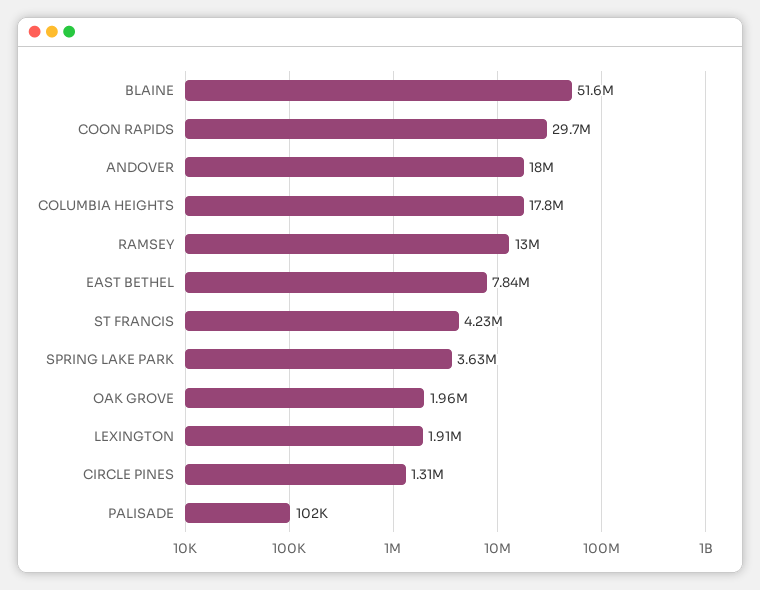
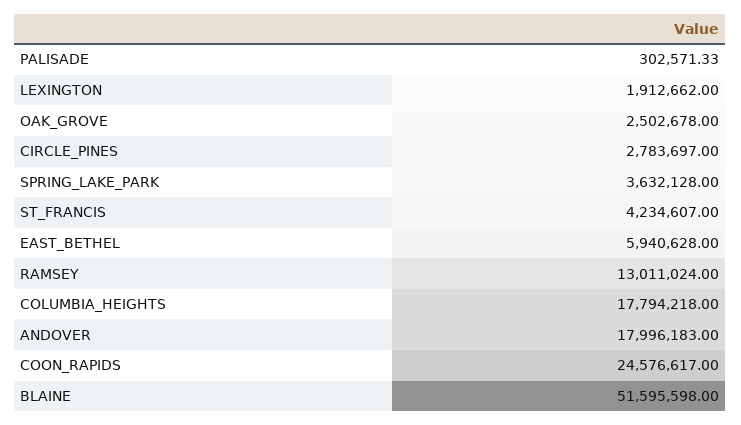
  {
    "BLAINE": 51595598,
-   "COON RAPIDS": 29700000,
+   "COON RAPIDS": 24576617,
    "ANDOVER": 17996183,
    "COLUMBIA HEIGHTS": 17794218,
    "RAMSEY": 13011024,
-   "EAST BETHEL": 7840000,
+   "EAST BETHEL": 5940628,
    "ST FRANCIS": 4234607,
    "SPRING LAKE PARK": 3632128,
-   "OAK GROVE": 1960000,
+   "OAK GROVE": 2502678,
    "LEXINGTON": 1912662,
-   "CIRCLE PINES": 1310000,
+   "CIRCLE PINES": 2783697,
-   "PALISADE": 102000
+   "PALISADE": 302571.33
  }

